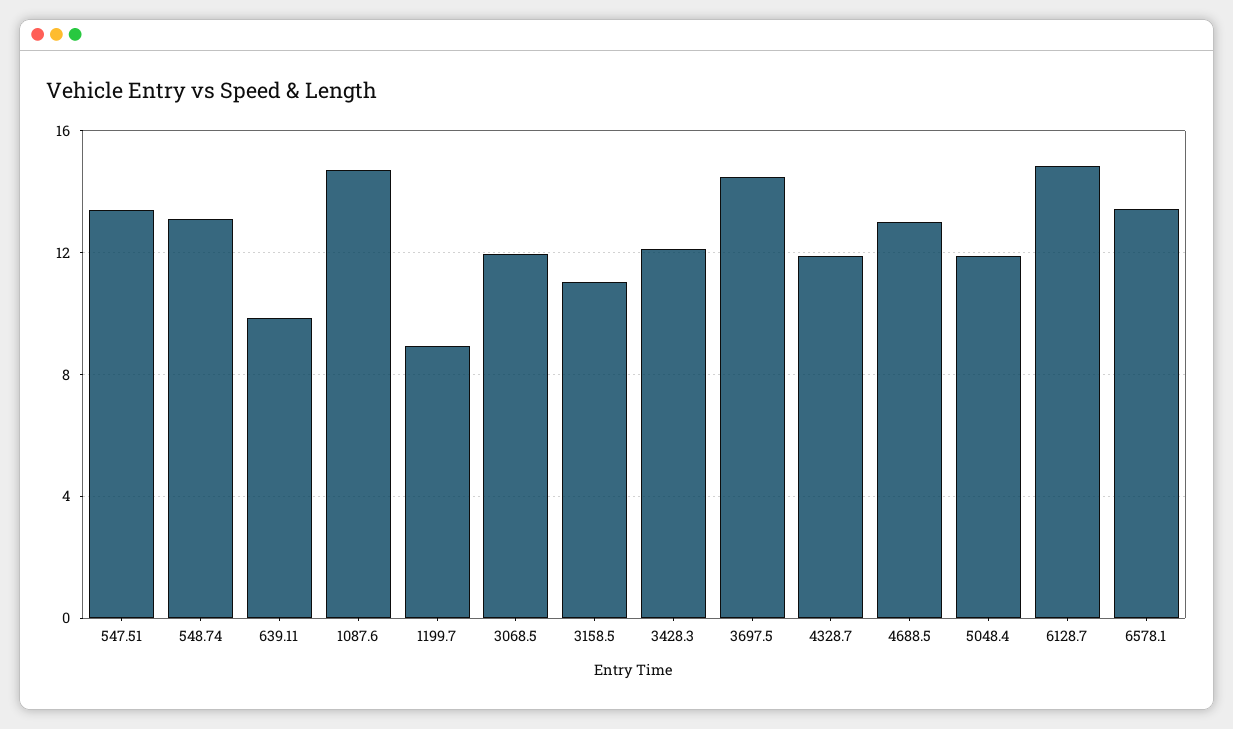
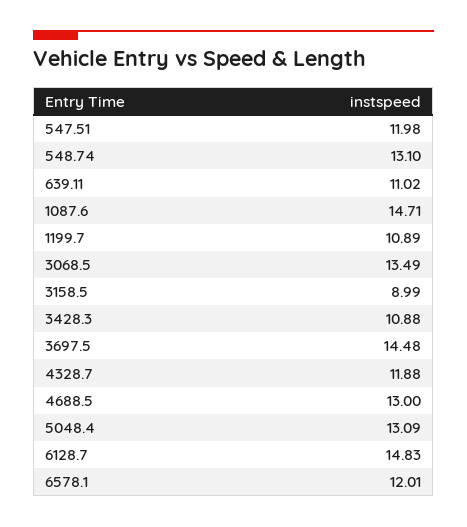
  {
-   "547.51": 13.5,
+   "547.51": 11.98,
    "548.74": 13.1,
-   "639.11": 10,
+   "639.11": 11.02,
    "1087.6": 14.71,
-   "1199.7": 9,
+   "1199.7": 10.89,
-   "3068.5": 12,
+   "3068.5": 13.49,
-   "3158.5": 11,
+   "3158.5": 8.99,
-   "3428.3": 12,
+   "3428.3": 10.88,
    "3697.5": 14.48,
    "4328.7": 11.88,
    "4688.5": 13,
-   "5048.4": 12,
+   "5048.4": 13.09,
    "6128.7": 14.83,
-   "6578.1": 13.5
+   "6578.1": 12.01
  }

